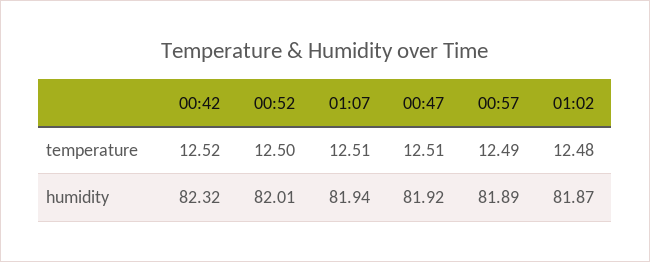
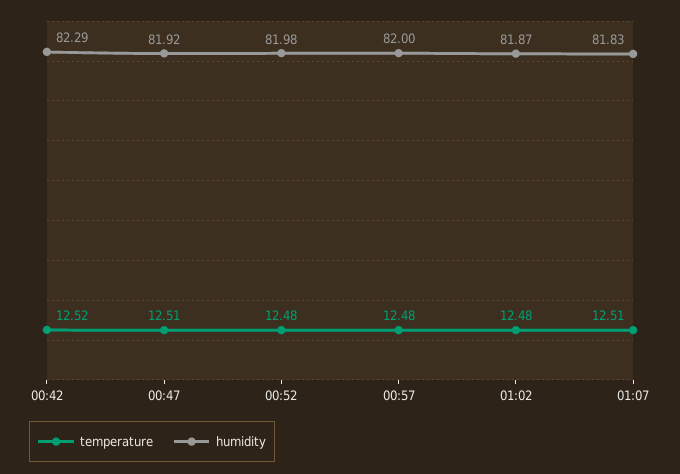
  {
    "temperature": {
      "00:42": 12.52,
-     "00:52": 12.5,
+     "00:52": 12.48,
      "01:07": 12.51,
      "00:47": 12.51,
-     "00:57": 12.49,
+     "00:57": 12.48,
      "01:02": 12.48
    },
    "humidity": {
-     "00:42": 82.32,
+     "00:42": 82.29,
-     "00:52": 82.01,
+     "00:52": 81.98,
-     "01:07": 81.94,
+     "01:07": 81.83,
      "00:47": 81.92,
-     "00:57": 81.89,
+     "00:57": 82,
      "01:02": 81.87
    }
  }

